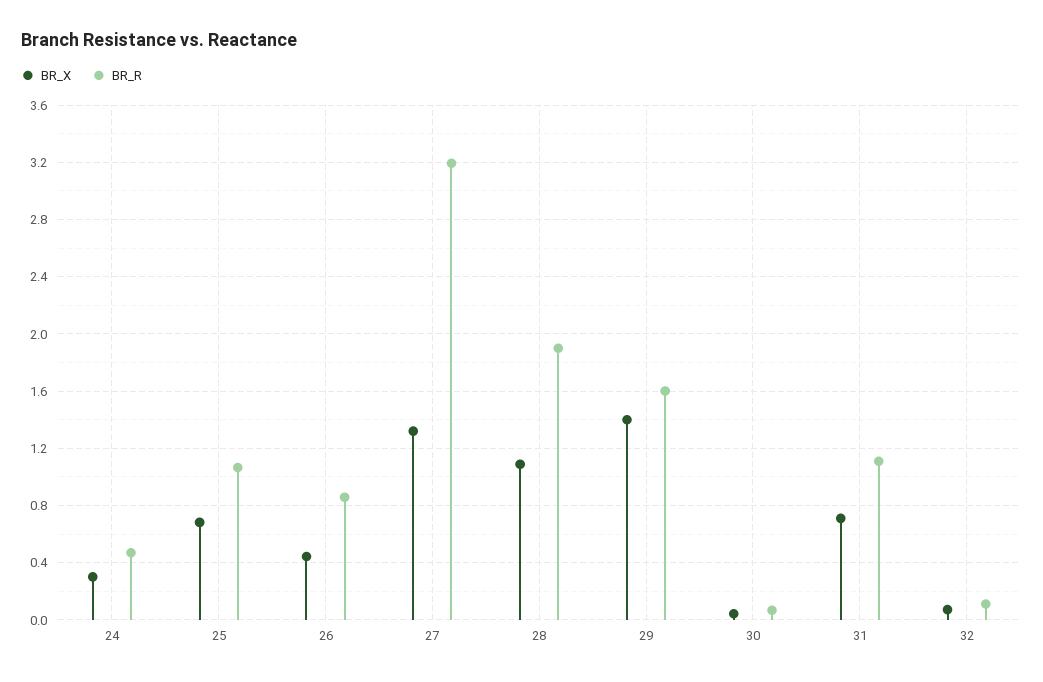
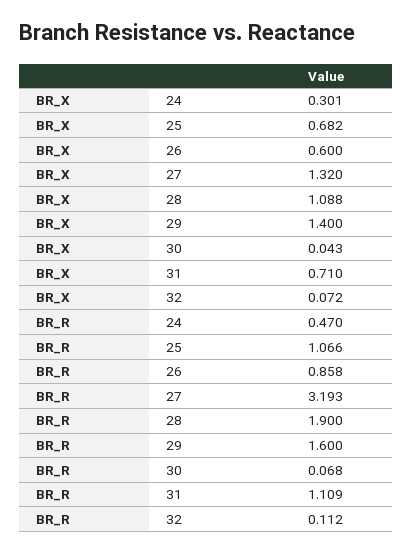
  {
    "BR_X": {
      "24": 0.301,
      "25": 0.682,
-     "26": 0.45,
+     "26": 0.6,
      "27": 1.32,
      "28": 1.088,
      "29": 1.4,
      "30": 0.043,
      "31": 0.71,
      "32": 0.072
    },
    "BR_R": {
      "24": 0.47,
      "25": 1.066,
      "26": 0.858,
      "27": 3.193,
      "28": 1.9,
      "29": 1.6,
      "30": 0.068,
      "31": 1.109,
      "32": 0.112
    }
  }

